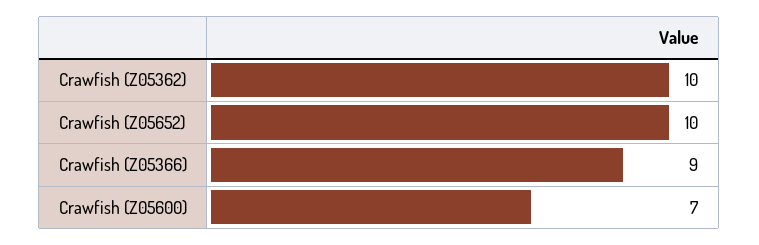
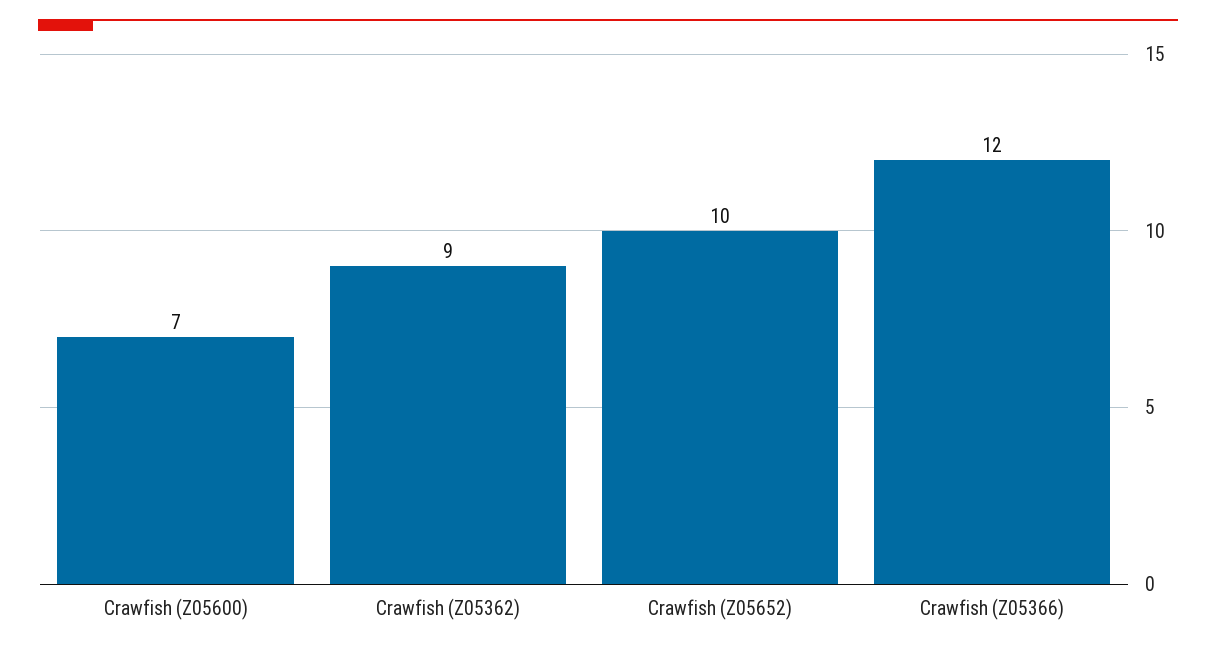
  {
-   "Crawfish (Z05362)": 10,
+   "Crawfish (Z05362)": 9,
    "Crawfish (Z05652)": 10,
-   "Crawfish (Z05366)": 9,
+   "Crawfish (Z05366)": 12,
    "Crawfish (Z05600)": 7
  }

